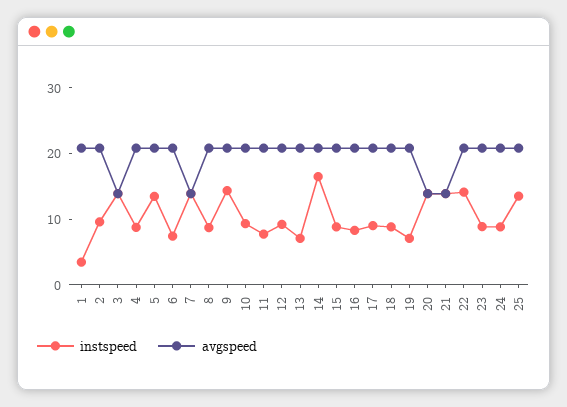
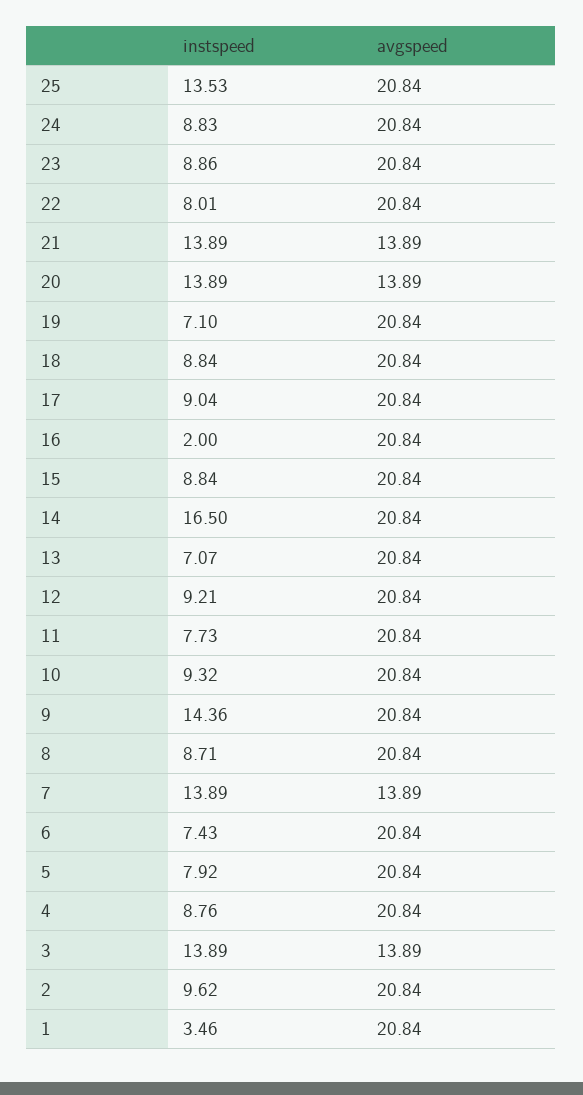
  {
    "instspeed": {
      "1": 3.46,
      "2": 9.62,
      "3": 13.89,
      "4": 8.76,
-     "5": 14,
+     "5": 7.92,
      "6": 7.43,
      "7": 13.89,
      "8": 8.71,
      "9": 14.36,
      "10": 9.32,
      "11": 7.73,
      "12": 9.21,
      "13": 7.07,
      "14": 16.5,
      "15": 8.84,
-     "16": 8,
+     "16": 2,
      "17": 9.04,
      "18": 8.84,
      "19": 7.1,
      "20": 13.89,
      "21": 13.89,
-     "22": 14,
+     "22": 8.01,
      "23": 8.86,
      "24": 8.83,
      "25": 13.53
    },
    "avgspeed": {
      "1": 20.84,
      "2": 20.84,
      "3": 13.89,
      "4": 20.84,
      "5": 20.84,
      "6": 20.84,
      "7": 13.89,
      "8": 20.84,
      "9": 20.84,
      "10": 20.84,
      "11": 20.84,
      "12": 20.84,
      "13": 20.84,
      "14": 20.84,
      "15": 20.84,
      "16": 20.84,
      "17": 20.84,
      "18": 20.84,
      "19": 20.84,
      "20": 13.89,
      "21": 13.89,
      "22": 20.84,
      "23": 20.84,
      "24": 20.84,
      "25": 20.84
    }
  }

